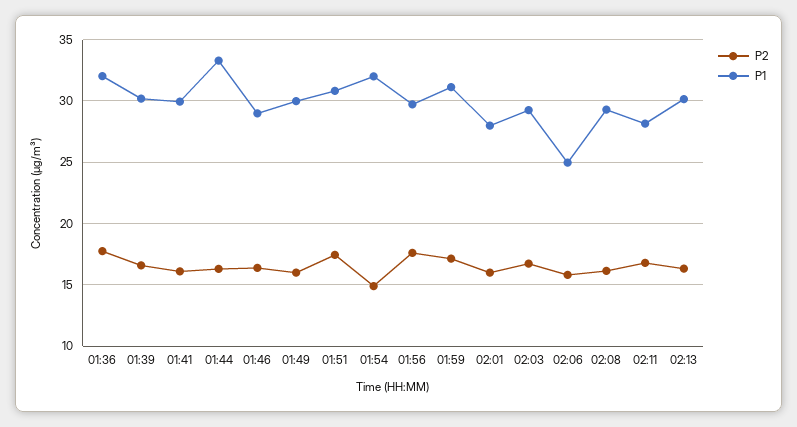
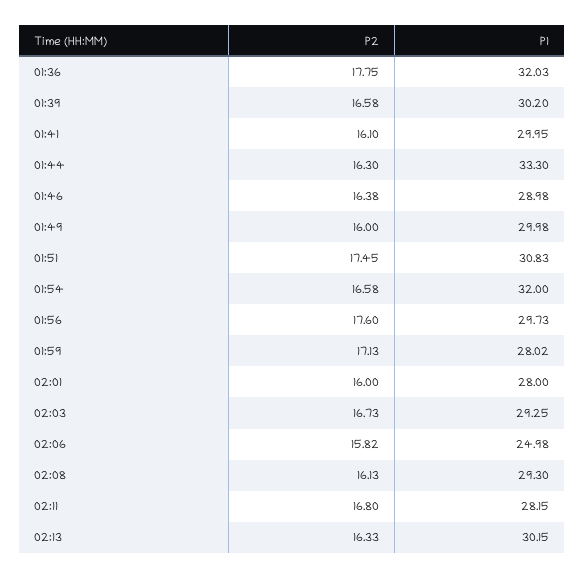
  {
    "P2": {
      "01:36": 17.75,
      "01:39": 16.58,
      "01:41": 16.1,
      "01:44": 16.3,
      "01:46": 16.38,
      "01:49": 16,
      "01:51": 17.45,
-     "01:54": 15,
+     "01:54": 16.58,
      "01:56": 17.6,
      "01:59": 17.13,
      "02:01": 16,
      "02:03": 16.73,
      "02:06": 15.82,
      "02:08": 16.13,
      "02:11": 16.8,
      "02:13": 16.33
    },
    "P1": {
      "01:36": 32.03,
      "01:39": 30.2,
      "01:41": 29.95,
      "01:44": 33.3,
      "01:46": 28.98,
      "01:49": 29.98,
      "01:51": 30.83,
      "01:54": 32,
      "01:56": 29.73,
-     "01:59": 31,
+     "01:59": 28.02,
      "02:01": 28,
      "02:03": 29.25,
      "02:06": 24.98,
      "02:08": 29.3,
      "02:11": 28.15,
      "02:13": 30.15
    }
  }

